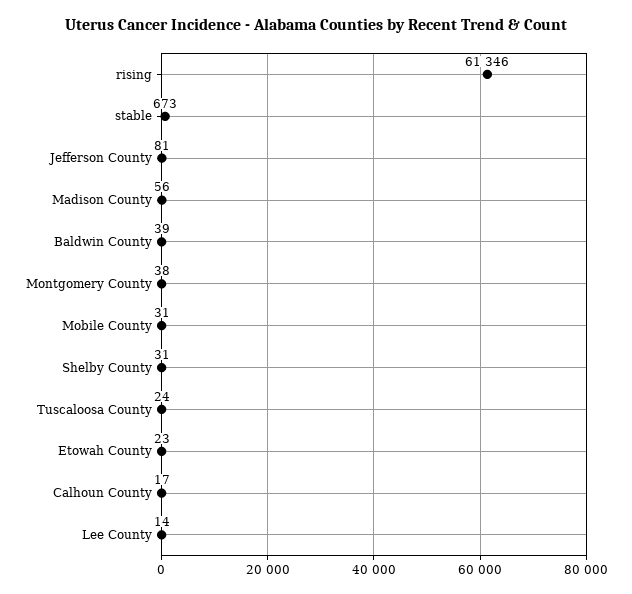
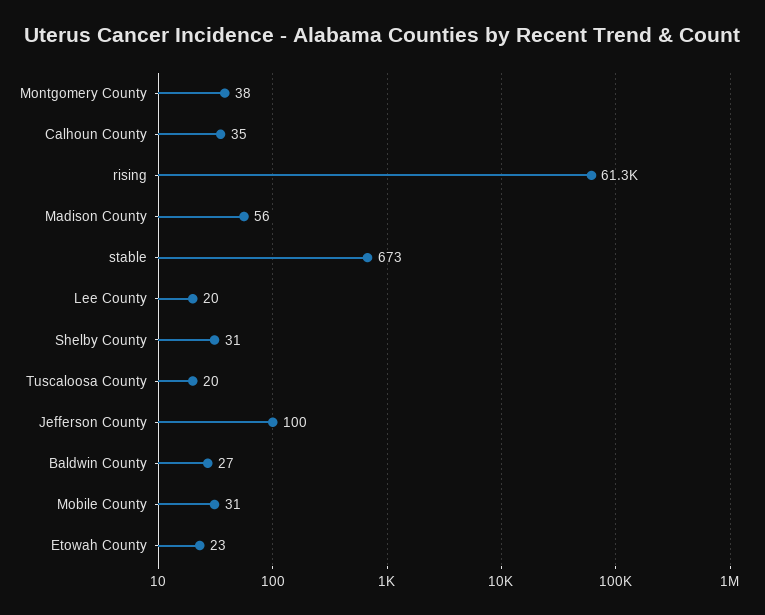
  {
    "rising": 61346,
    "stable": 673,
-   "Jefferson County": 81,
+   "Jefferson County": 100,
    "Madison County": 56,
-   "Baldwin County": 39,
+   "Baldwin County": 27,
    "Montgomery County": 38,
    "Mobile County": 31,
    "Shelby County": 31,
-   "Tuscaloosa County": 24,
+   "Tuscaloosa County": 20,
    "Etowah County": 23,
-   "Calhoun County": 17,
+   "Calhoun County": 35,
-   "Lee County": 14
+   "Lee County": 20
  }

